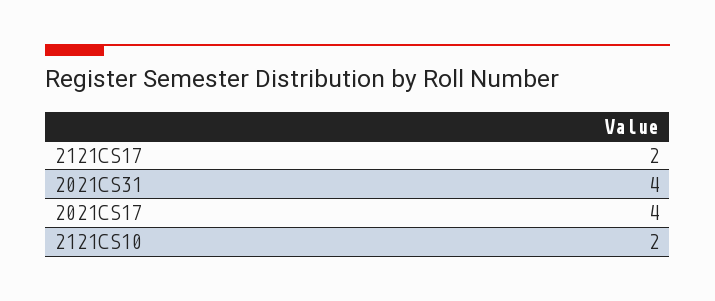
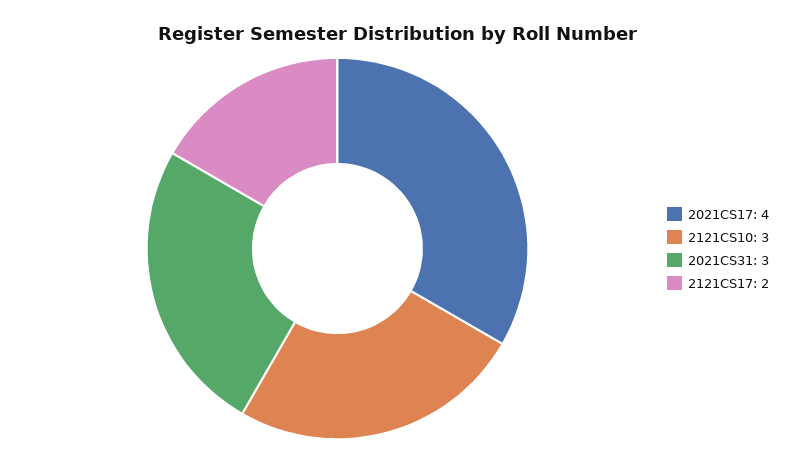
  {
    "2121CS17": 2,
-   "2021CS31": 4,
+   "2021CS31": 3,
    "2021CS17": 4,
-   "2121CS10": 2
+   "2121CS10": 3
  }

